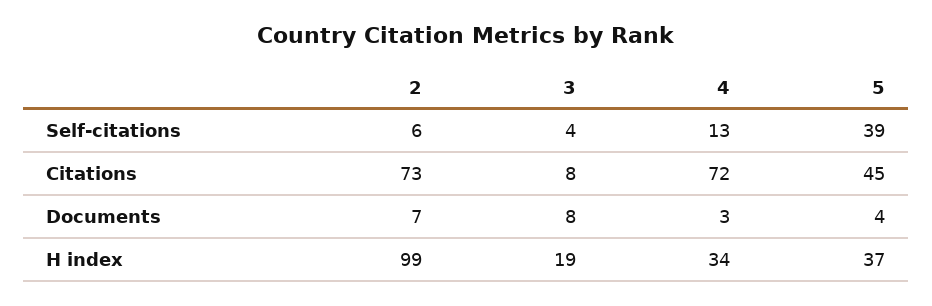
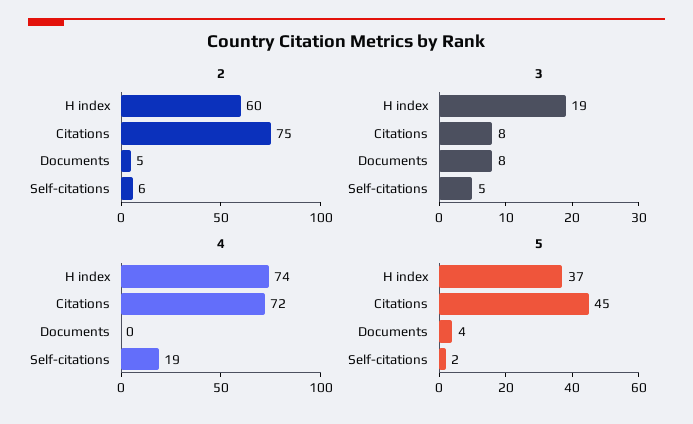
  {
    "2": {
      "Self-citations": 6,
-     "Citations": 73,
+     "Citations": 75,
-     "Documents": 7,
+     "Documents": 5,
-     "H index": 99
+     "H index": 60
    },
    "3": {
-     "Self-citations": 4,
+     "Self-citations": 5,
      "Citations": 8,
      "Documents": 8,
      "H index": 19
    },
    "4": {
-     "Self-citations": 13,
+     "Self-citations": 19,
      "Citations": 72,
-     "Documents": 3,
+     "Documents": 0,
-     "H index": 34
+     "H index": 74
    },
    "5": {
-     "Self-citations": 39,
+     "Self-citations": 2,
      "Citations": 45,
      "Documents": 4,
      "H index": 37
    }
  }

